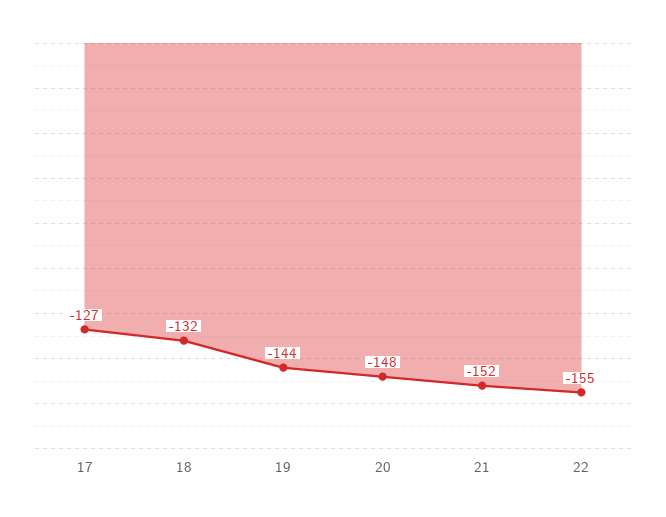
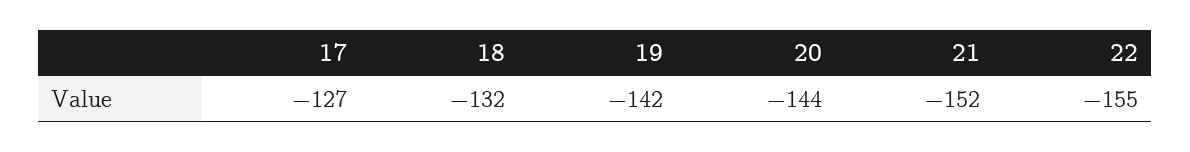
  {
    "17": -127,
    "18": -132,
-   "19": -144,
+   "19": -142,
-   "20": -148,
+   "20": -144,
    "21": -152,
    "22": -155
  }

